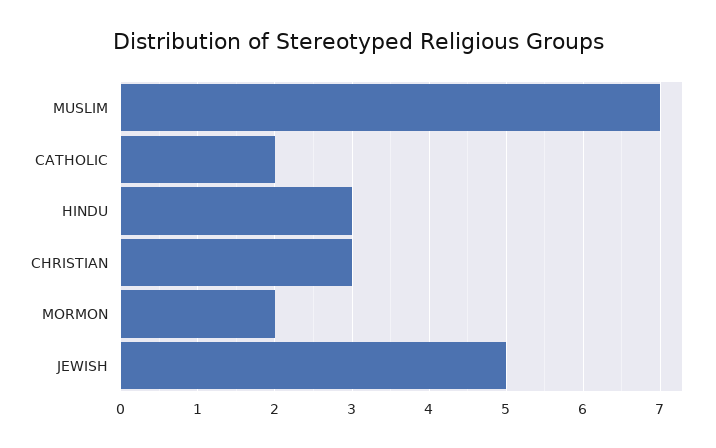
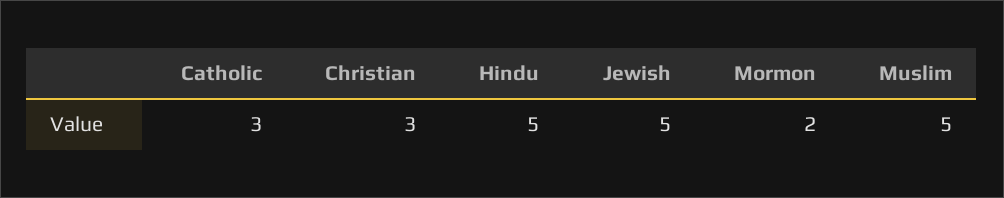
  {
-   "MUSLIM": 7,
+   "MUSLIM": 5,
-   "CATHOLIC": 2,
+   "CATHOLIC": 3,
-   "HINDU": 3,
+   "HINDU": 5,
    "CHRISTIAN": 3,
    "MORMON": 2,
    "JEWISH": 5
  }

